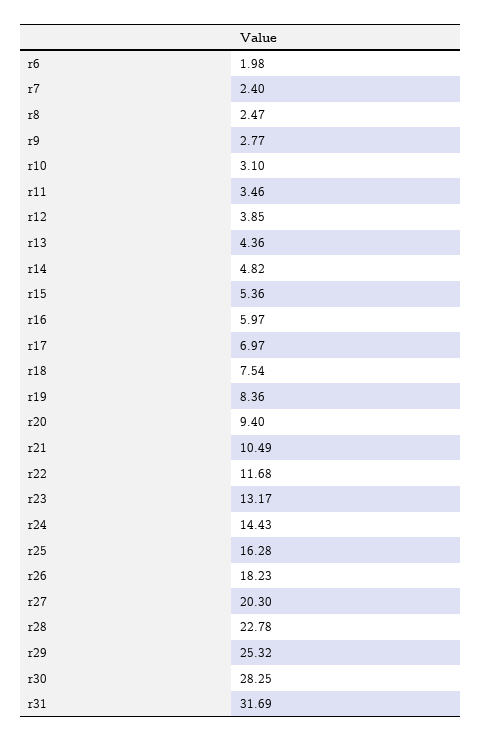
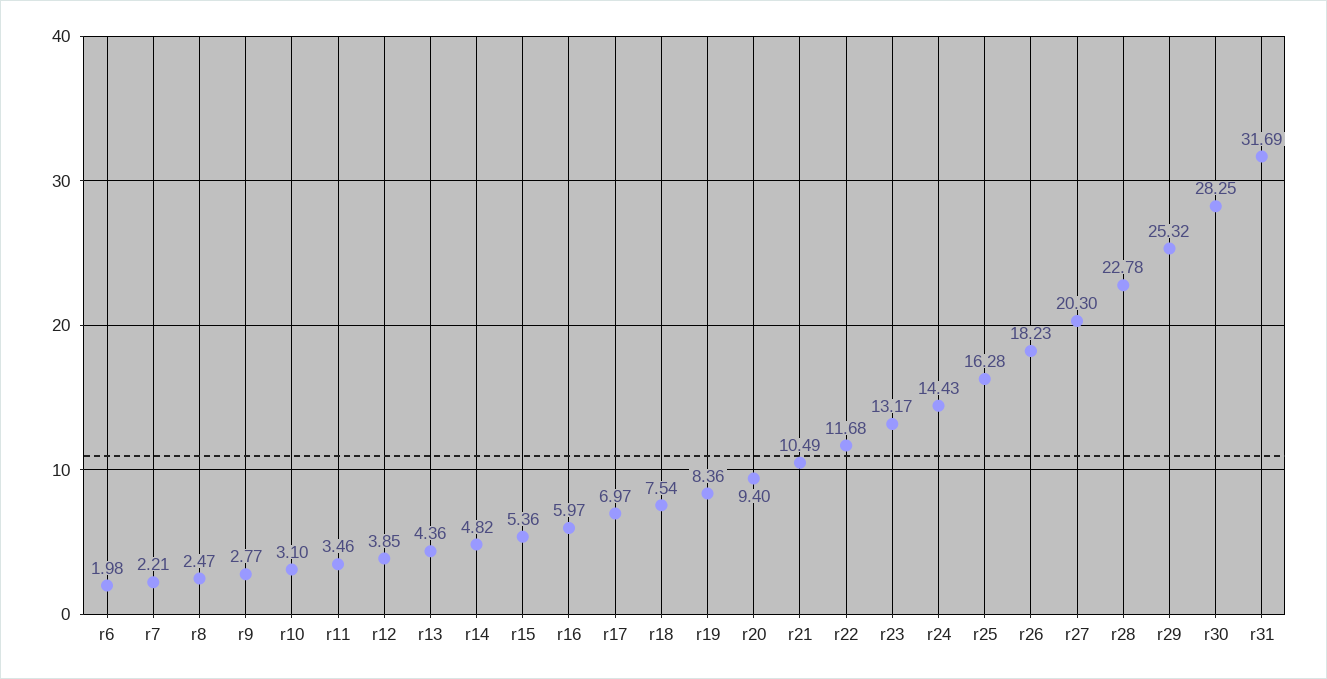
  {
    "r6": 1.98,
-   "r7": 2.4,
+   "r7": 2.21,
    "r8": 2.47,
    "r9": 2.77,
    "r10": 3.1,
    "r11": 3.46,
    "r12": 3.85,
    "r13": 4.36,
    "r14": 4.82,
    "r15": 5.36,
    "r16": 5.97,
    "r17": 6.97,
    "r18": 7.54,
    "r19": 8.36,
    "r20": 9.4,
    "r21": 10.49,
    "r22": 11.68,
    "r23": 13.17,
    "r24": 14.43,
    "r25": 16.28,
    "r26": 18.23,
    "r27": 20.3,
    "r28": 22.78,
    "r29": 25.32,
    "r30": 28.25,
    "r31": 31.69
  }

